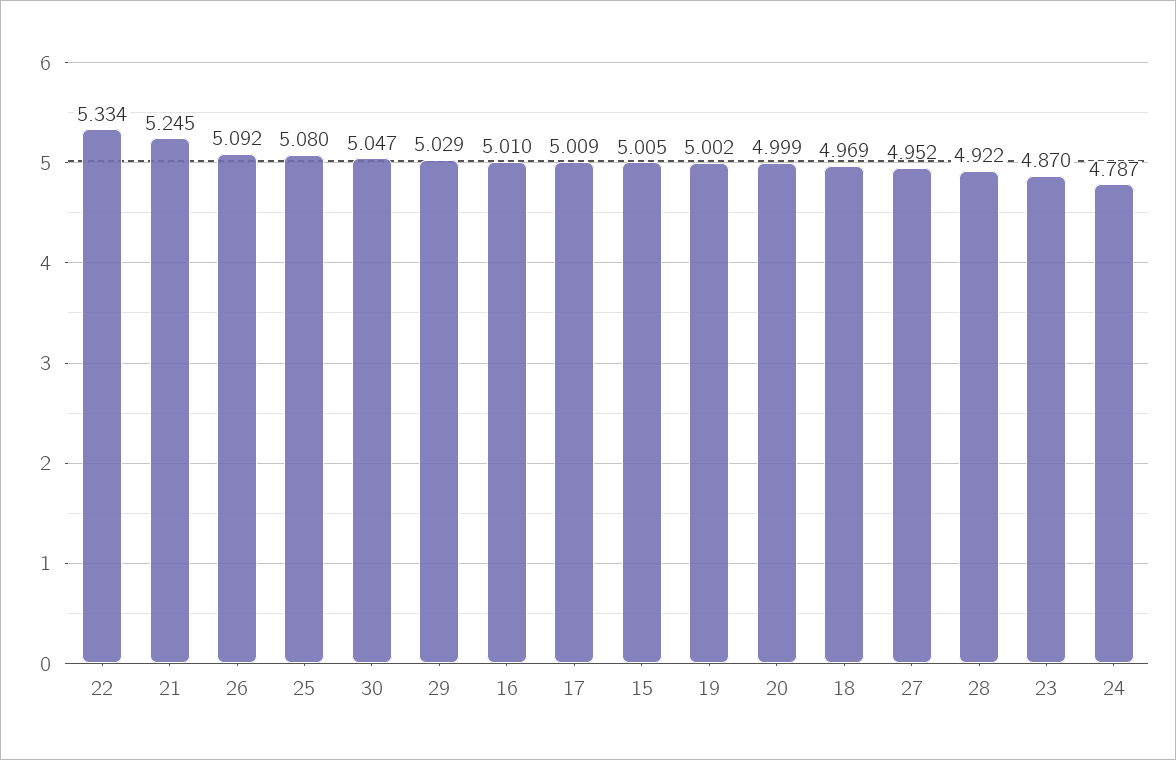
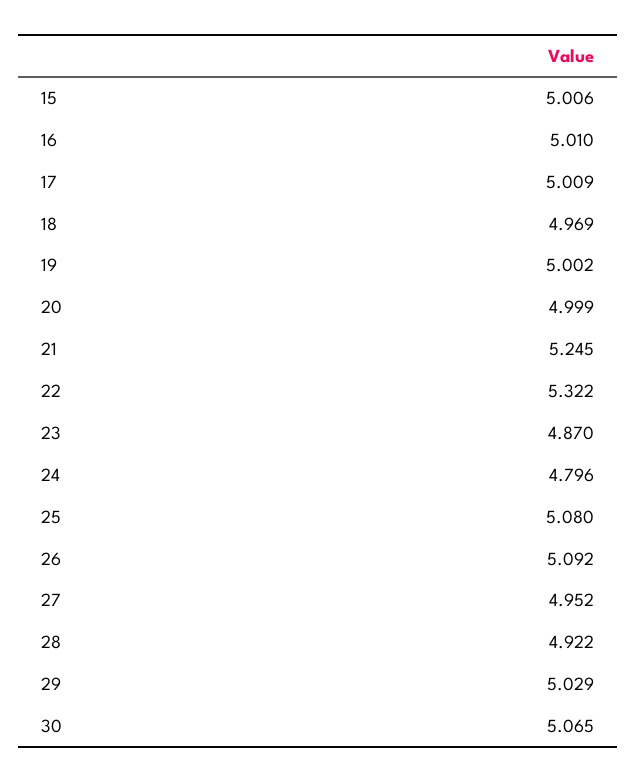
  {
-   "22": 5.334,
+   "22": 5.322,
    "21": 5.245,
    "26": 5.092,
    "25": 5.08,
-   "30": 5.047,
+   "30": 5.065,
    "29": 5.029,
    "16": 5.01,
    "17": 5.009,
-   "15": 5.005,
+   "15": 5.006,
    "19": 5.002,
    "20": 4.999,
    "18": 4.969,
    "27": 4.952,
    "28": 4.922,
    "23": 4.87,
-   "24": 4.787
+   "24": 4.796
  }

